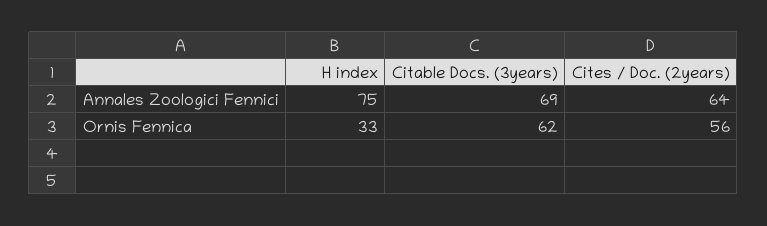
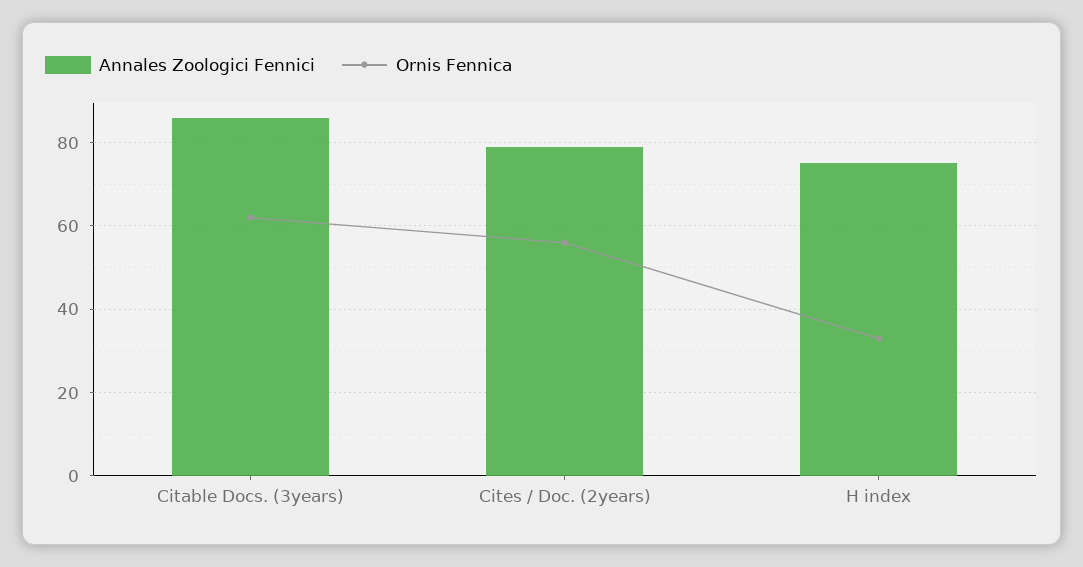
  {
    "Annales Zoologici Fennici": {
      "H index": 75,
-     "Citable Docs. (3years)": 69,
+     "Citable Docs. (3years)": 85,
-     "Cites / Doc. (2years)": 64
+     "Cites / Doc. (2years)": 80
    },
    "Ornis Fennica": {
      "H index": 33,
      "Citable Docs. (3years)": 62,
      "Cites / Doc. (2years)": 56
    }
  }

